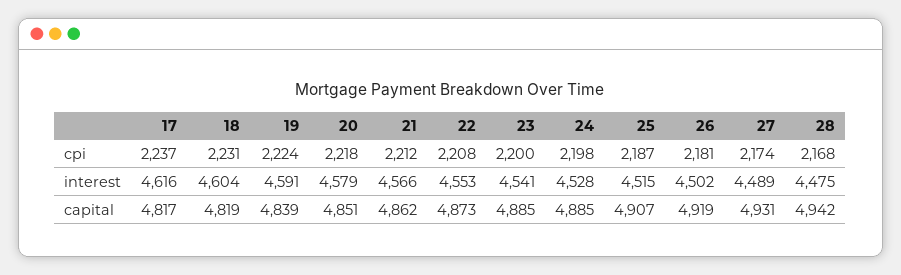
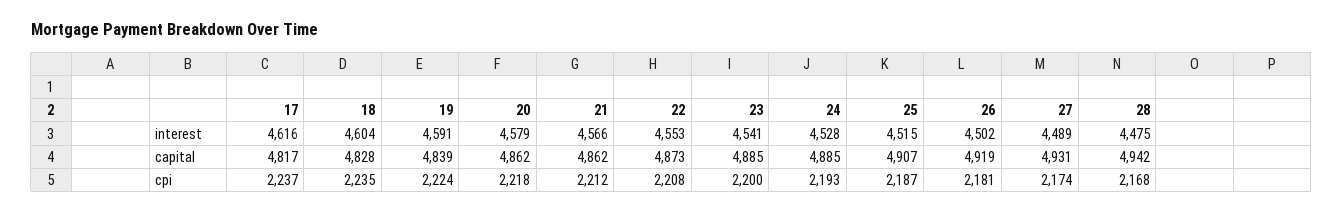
  {
    "17": {
      "cpi": 2237,
      "interest": 4616,
      "capital": 4817
    },
    "18": {
-     "cpi": 2231,
+     "cpi": 2235,
      "interest": 4604,
-     "capital": 4819
+     "capital": 4828
    },
    "19": {
      "cpi": 2224,
      "interest": 4591,
      "capital": 4839
    },
    "20": {
      "cpi": 2218,
      "interest": 4579,
-     "capital": 4851
+     "capital": 4862
    },
    "21": {
      "cpi": 2212,
      "interest": 4566,
      "capital": 4862
    },
    "22": {
      "cpi": 2208,
      "interest": 4553,
      "capital": 4873
    },
    "23": {
      "cpi": 2200,
      "interest": 4541,
      "capital": 4885
    },
    "24": {
-     "cpi": 2198,
+     "cpi": 2193,
      "interest": 4528,
      "capital": 4885
    },
    "25": {
      "cpi": 2187,
      "interest": 4515,
      "capital": 4907
    },
    "26": {
      "cpi": 2181,
      "interest": 4502,
      "capital": 4919
    },
    "27": {
      "cpi": 2174,
      "interest": 4489,
      "capital": 4931
    },
    "28": {
      "cpi": 2168,
      "interest": 4475,
      "capital": 4942
    }
  }

